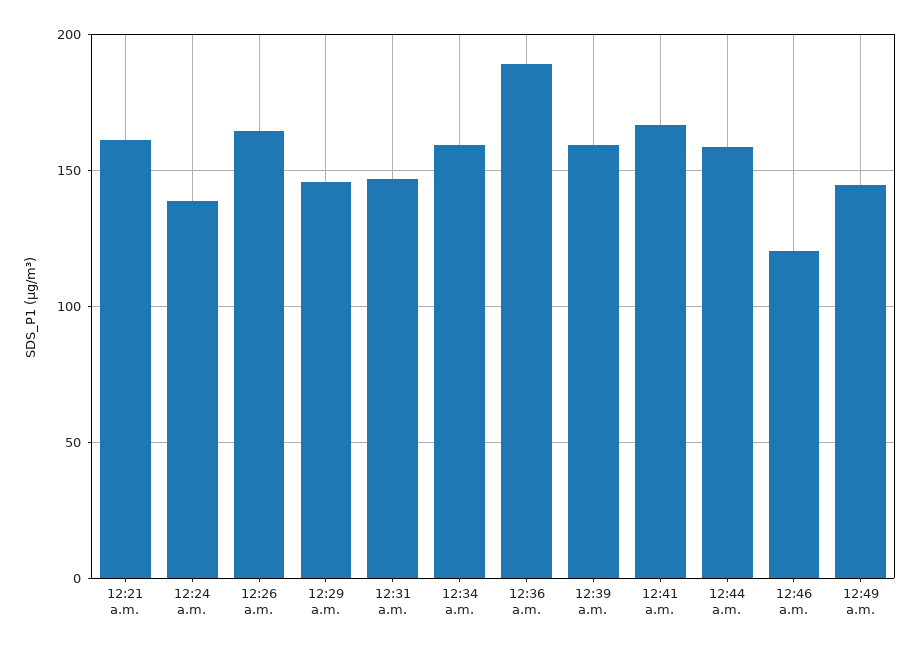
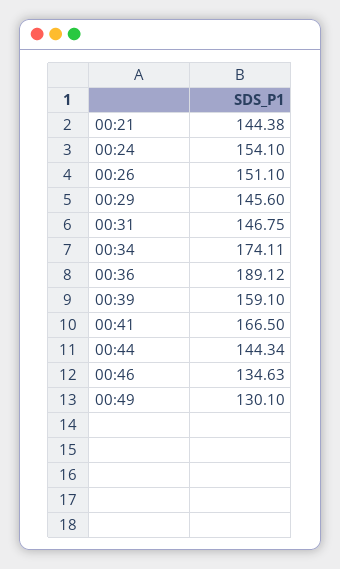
  {
-   "12:21 a.m.": 160,
+   "12:21 a.m.": 144.38,
-   "12:24 a.m.": 140,
+   "12:24 a.m.": 154.1,
-   "12:26 a.m.": 165,
+   "12:26 a.m.": 151.1,
    "12:29 a.m.": 145.6,
    "12:31 a.m.": 146.75,
-   "12:34 a.m.": 160,
+   "12:34 a.m.": 174.11,
    "12:36 a.m.": 189.12,
    "12:39 a.m.": 159.1,
    "12:41 a.m.": 166.5,
-   "12:44 a.m.": 160,
+   "12:44 a.m.": 144.34,
-   "12:46 a.m.": 120,
+   "12:46 a.m.": 134.63,
-   "12:49 a.m.": 145
+   "12:49 a.m.": 130.1
  }

